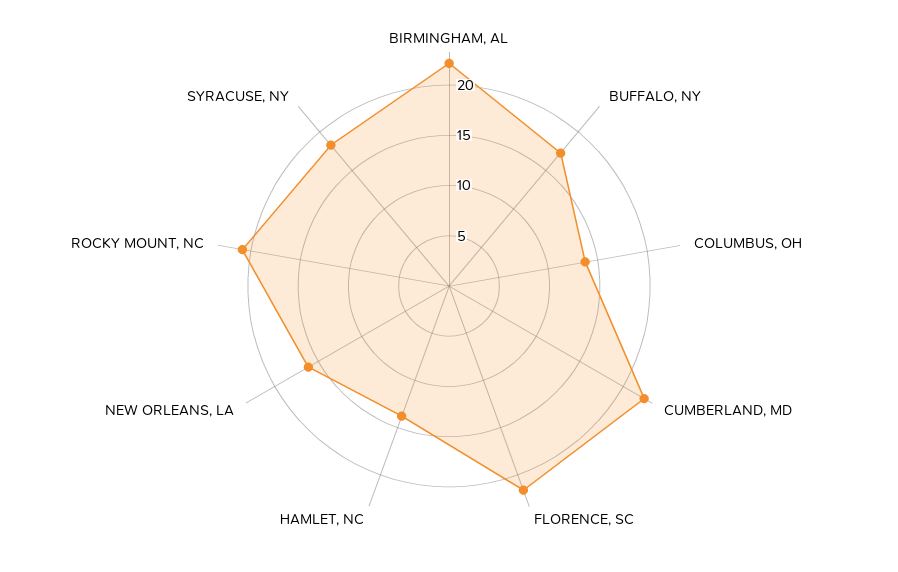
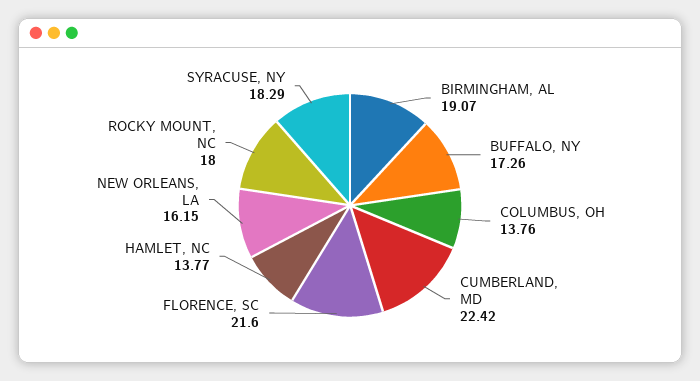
  {
-   "BIRMINGHAM, AL": 22,
+   "BIRMINGHAM, AL": 19.07,
    "BUFFALO, NY": 17.26,
    "COLUMBUS, OH": 13.76,
    "CUMBERLAND, MD": 22.42,
    "FLORENCE, SC": 21.6,
    "HAMLET, NC": 13.77,
    "NEW ORLEANS, LA": 16.15,
-   "ROCKY MOUNT, NC": 21,
+   "ROCKY MOUNT, NC": 18,
    "SYRACUSE, NY": 18.29
  }

